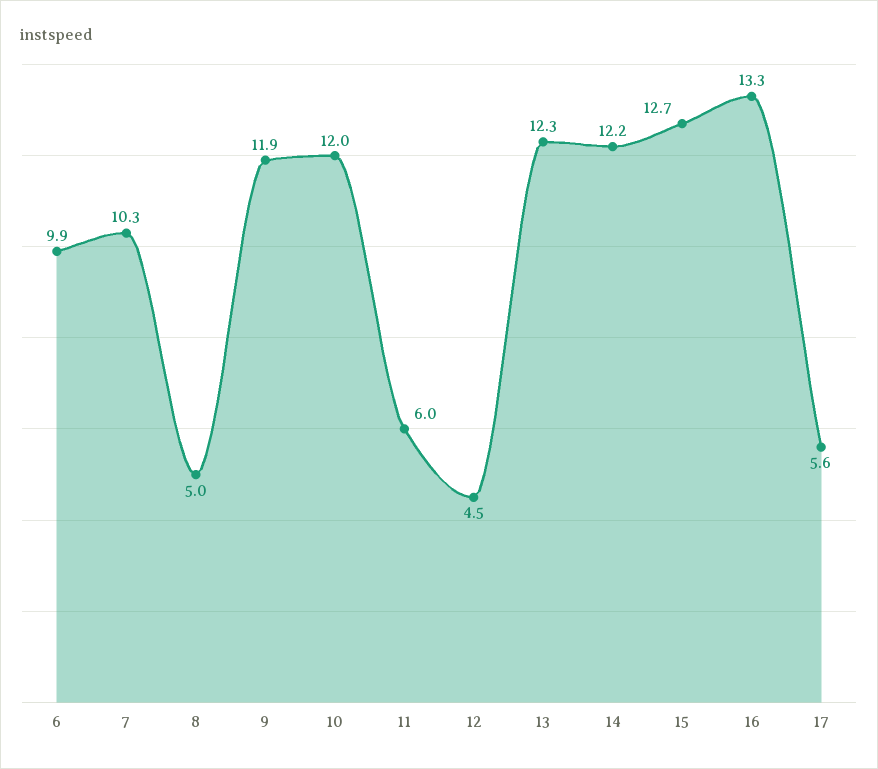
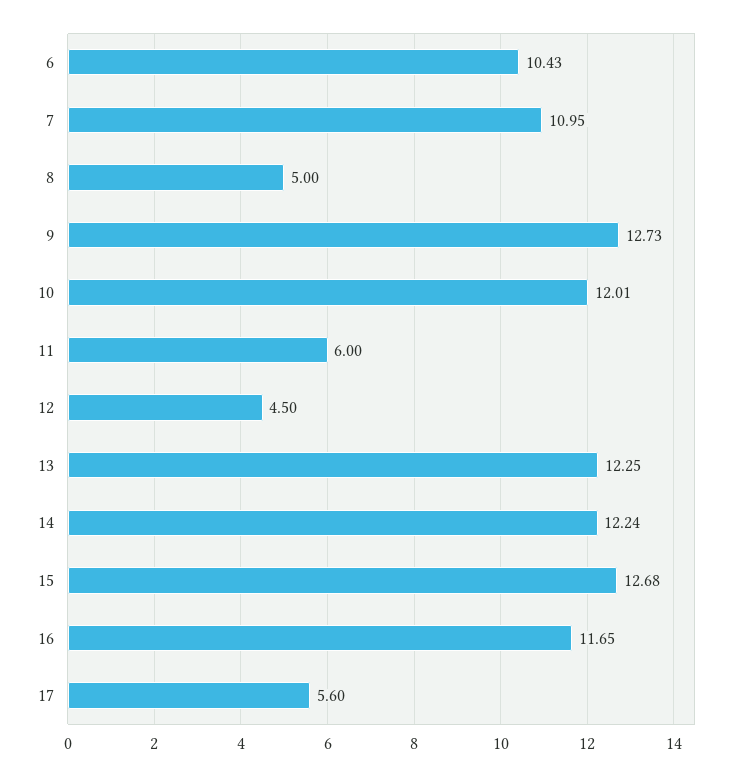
  {
-   "6": 9.9,
+   "6": 10.43,
-   "7": 10.3,
+   "7": 10.95,
    "8": 5,
-   "9": 11.9,
+   "9": 12.73,
    "10": 12.01,
    "11": 6,
    "12": 4.5,
    "13": 12.25,
    "14": 12.24,
    "15": 12.68,
-   "16": 13.3,
+   "16": 11.65,
    "17": 5.6
  }

